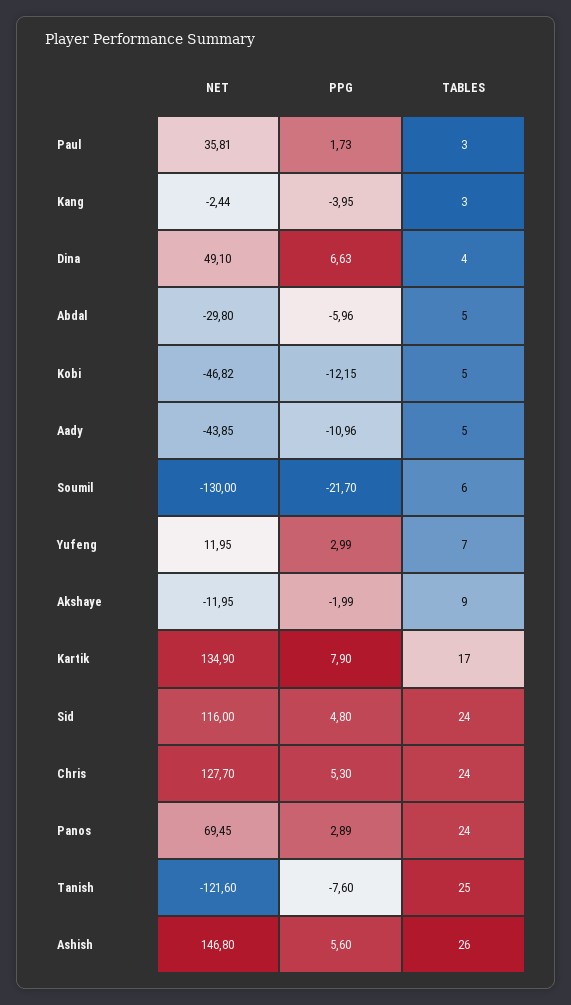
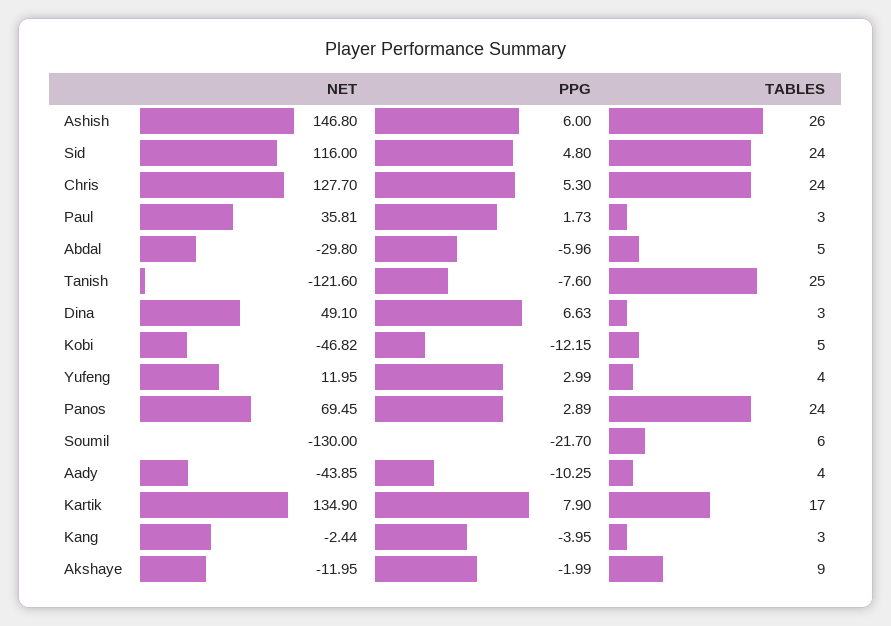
  {
    "NET": {
      "Paul": 35.81,
      "Kang": -2.44,
      "Dina": 49.1,
      "Abdal": -29.8,
      "Kobi": -46.82,
      "Aady": -43.85,
      "Soumil": -130,
      "Yufeng": 11.95,
      "Akshaye": -11.95,
      "Kartik": 134.9,
      "Sid": 116,
      "Chris": 127.7,
      "Panos": 69.45,
      "Tanish": -121.6,
      "Ashish": 146.8
    },
    "PPG": {
      "Paul": 1.73,
      "Kang": -3.95,
      "Dina": 6.63,
      "Abdal": -5.96,
      "Kobi": -12.15,
-     "Aady": -10.96,
+     "Aady": -10.25,
      "Soumil": -21.7,
      "Yufeng": 2.99,
      "Akshaye": -1.99,
      "Kartik": 7.9,
      "Sid": 4.8,
      "Chris": 5.3,
      "Panos": 2.89,
      "Tanish": -7.6,
-     "Ashish": 5.6
+     "Ashish": 6
    },
    "TABLES": {
      "Paul": 3,
      "Kang": 3,
-     "Dina": 4,
+     "Dina": 3,
      "Abdal": 5,
      "Kobi": 5,
-     "Aady": 5,
+     "Aady": 4,
      "Soumil": 6,
-     "Yufeng": 7,
+     "Yufeng": 4,
      "Akshaye": 9,
      "Kartik": 17,
      "Sid": 24,
      "Chris": 24,
      "Panos": 24,
      "Tanish": 25,
      "Ashish": 26
    }
  }

